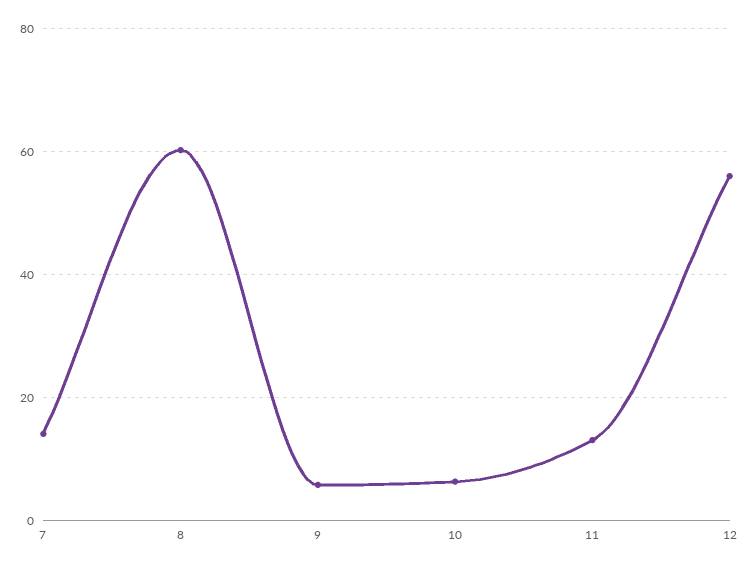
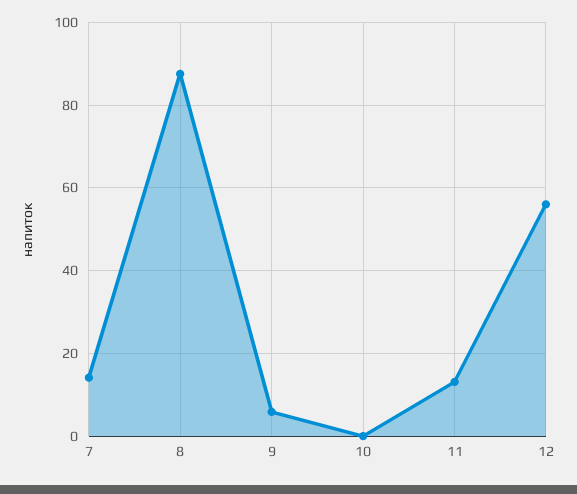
  {
    "7": 14,
-   "8": 60,
+   "8": 88,
    "9": 6,
-   "10": 6,
+   "10": 0,
    "11": 14,
    "12": 56
  }

